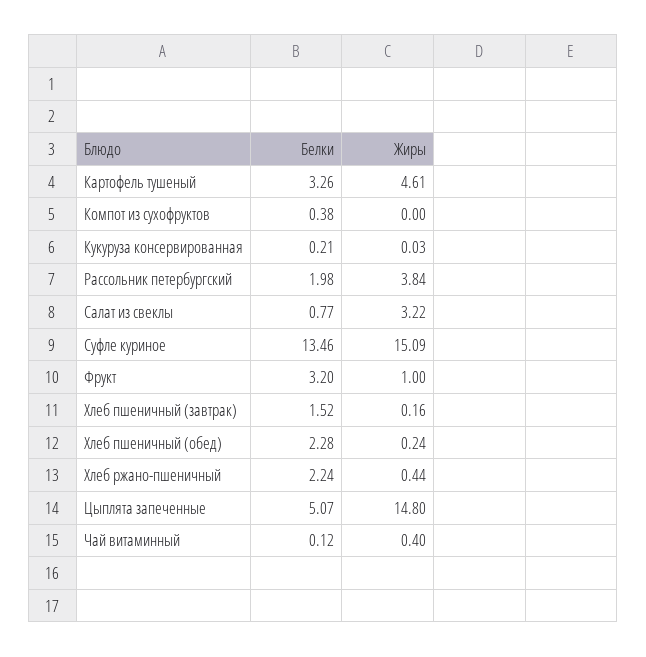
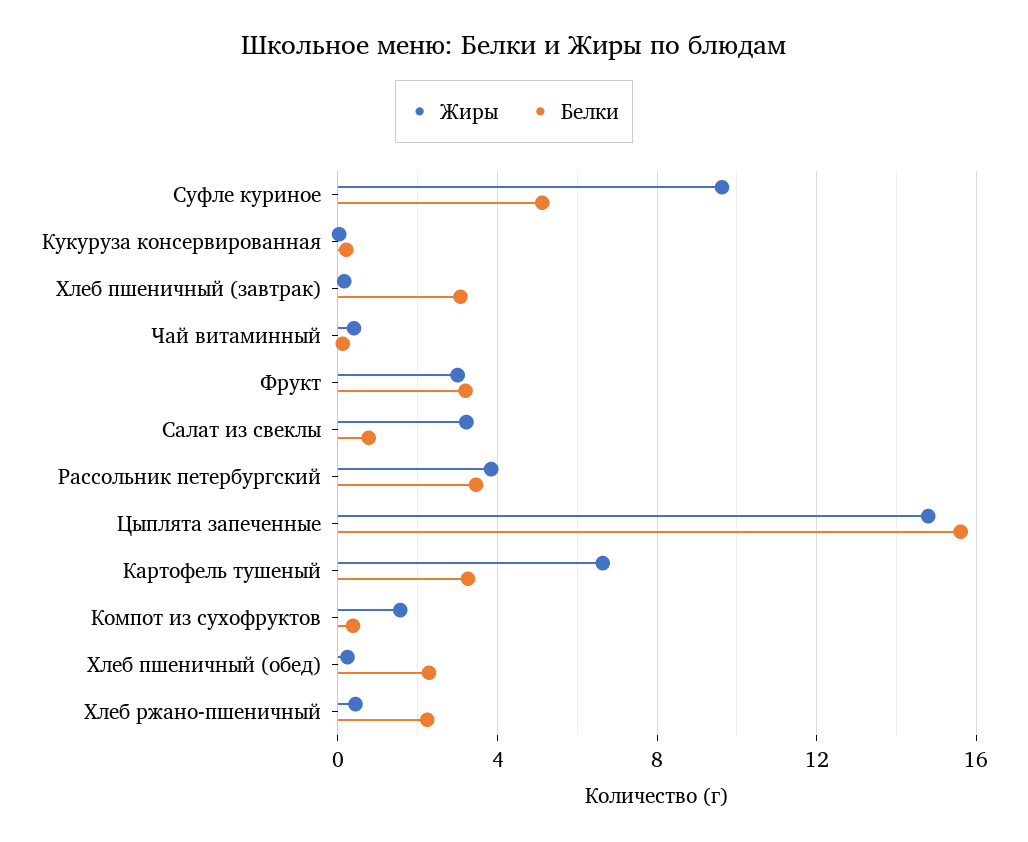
  {
    "Белки": {
      "Картофель тушеный": 3.26,
      "Компот из сухофруктов": 0.38,
      "Кукуруза консервированная": 0.21,
-     "Рассольник петербургский": 1.98,
+     "Рассольник петербургский": 3.5,
      "Салат из свеклы": 0.77,
-     "Суфле куриное": 13.46,
+     "Суфле куриное": 5,
      "Фрукт": 3.2,
-     "Хлеб пшеничный (завтрак)": 1.52,
+     "Хлеб пшеничный (завтрак)": 3,
      "Хлеб пшеничный (обед)": 2.28,
      "Хлеб ржано-пшеничный": 2.24,
-     "Цыплята запеченные": 5.07,
+     "Цыплята запеченные": 15.5,
      "Чай витаминный": 0.12
    },
    "Жиры": {
-     "Картофель тушеный": 4.61,
+     "Картофель тушеный": 6.5,
-     "Компот из сухофруктов": 0,
+     "Компот из сухофруктов": 1.5,
      "Кукуруза консервированная": 0.03,
      "Рассольник петербургский": 3.84,
      "Салат из свеклы": 3.22,
-     "Суфле куриное": 15.09,
+     "Суфле куриное": 9.5,
-     "Фрукт": 1,
+     "Фрукт": 3,
      "Хлеб пшеничный (завтрак)": 0.16,
      "Хлеб пшеничный (обед)": 0.24,
      "Хлеб ржано-пшеничный": 0.44,
      "Цыплята запеченные": 14.8,
      "Чай витаминный": 0.4
    }
  }

